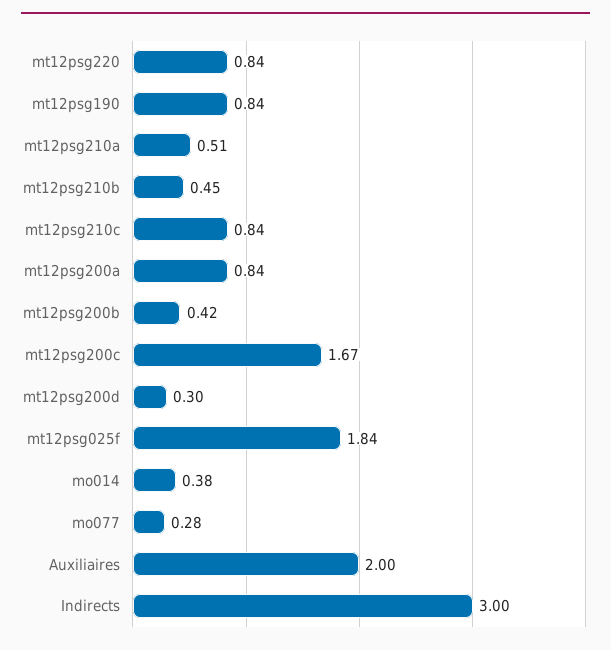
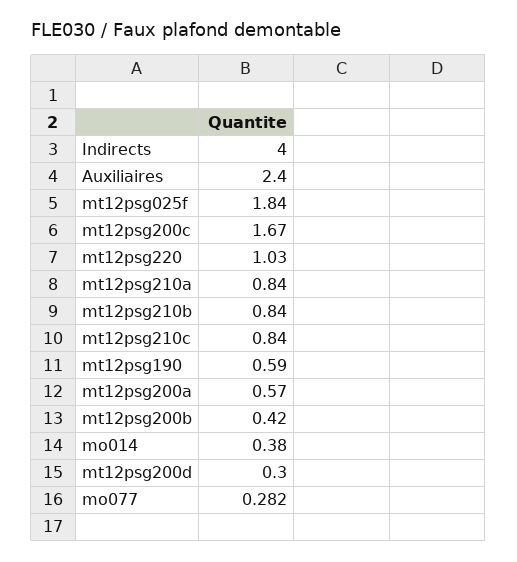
  {
-   "mt12psg220": 0.84,
+   "mt12psg220": 1.03,
-   "mt12psg190": 0.84,
+   "mt12psg190": 0.59,
-   "mt12psg210a": 0.51,
+   "mt12psg210a": 0.84,
-   "mt12psg210b": 0.45,
+   "mt12psg210b": 0.84,
    "mt12psg210c": 0.84,
-   "mt12psg200a": 0.84,
+   "mt12psg200a": 0.57,
    "mt12psg200b": 0.42,
    "mt12psg200c": 1.67,
    "mt12psg200d": 0.3,
    "mt12psg025f": 1.84,
    "mo014": 0.38,
    "mo077": 0.282,
-   "Auxiliaires": 2,
+   "Auxiliaires": 2.4,
-   "Indirects": 3
+   "Indirects": 4
  }

